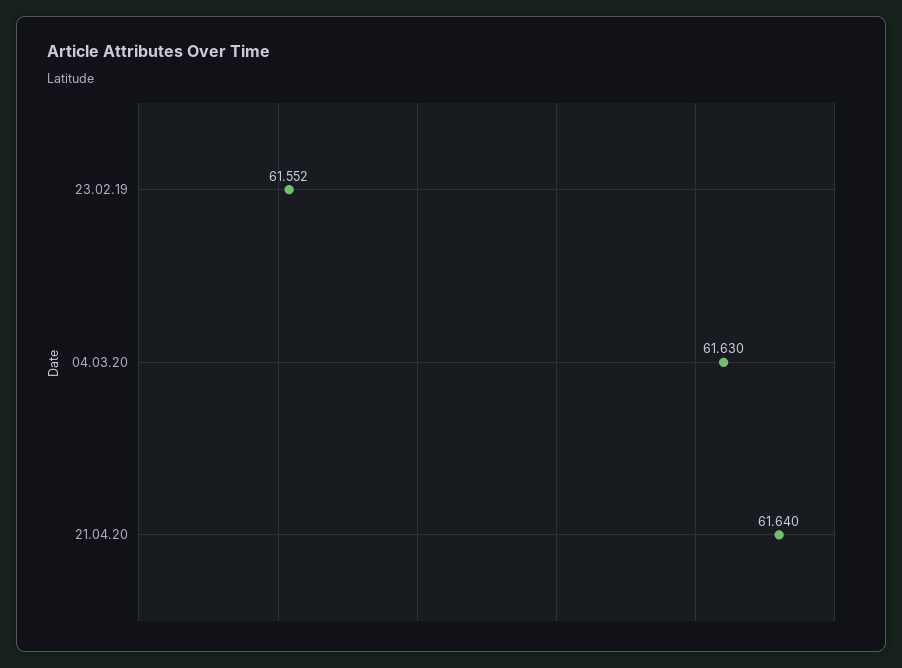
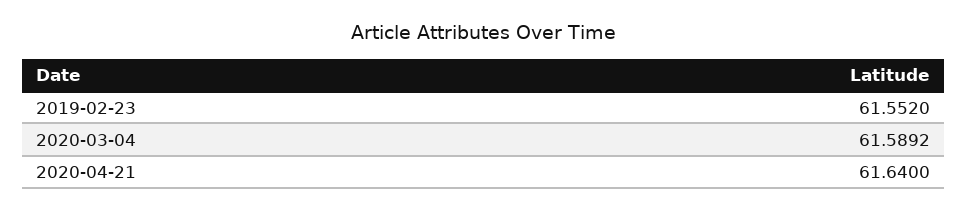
  {
    "23.02.19": 61.552,
-   "04.03.20": 61.63,
+   "04.03.20": 61.5892,
    "21.04.20": 61.64
  }

